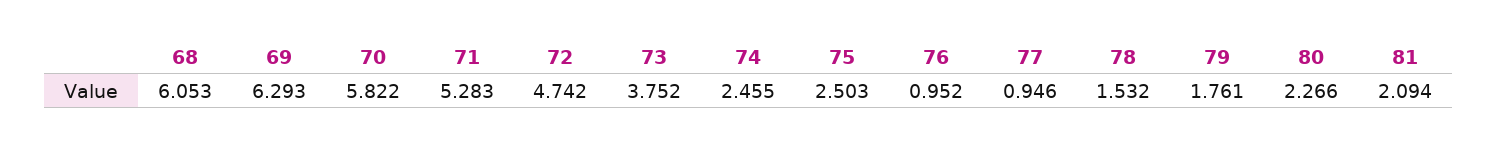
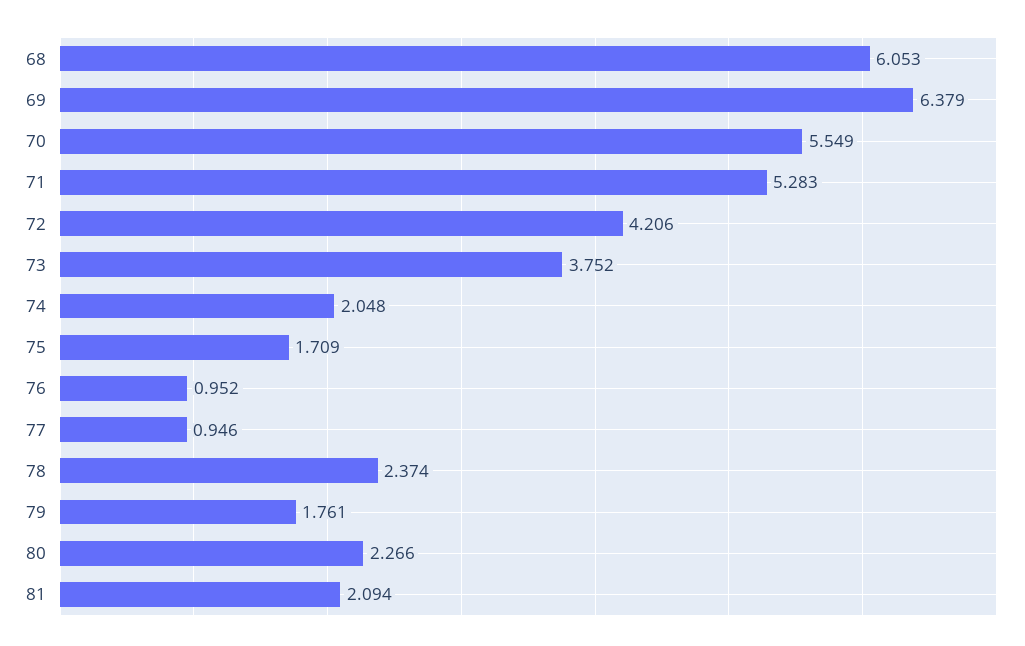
  {
    "68": 6.053,
-   "69": 6.293,
+   "69": 6.379,
-   "70": 5.822,
+   "70": 5.549,
    "71": 5.283,
-   "72": 4.742,
+   "72": 4.206,
    "73": 3.752,
-   "74": 2.455,
+   "74": 2.048,
-   "75": 2.503,
+   "75": 1.709,
    "76": 0.952,
    "77": 0.946,
-   "78": 1.532,
+   "78": 2.374,
    "79": 1.761,
    "80": 2.266,
    "81": 2.094
  }

